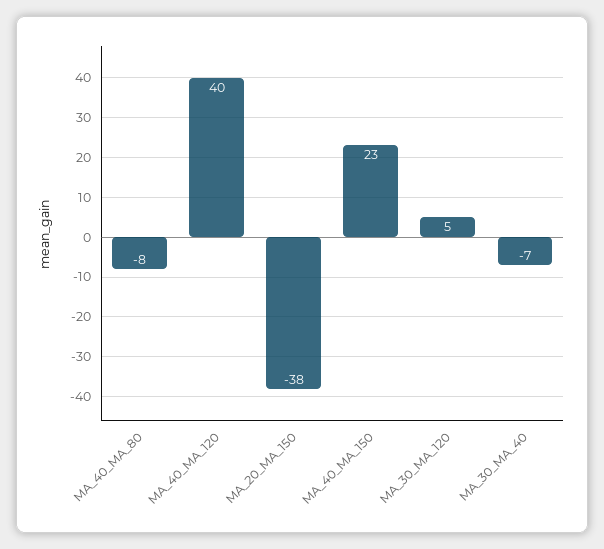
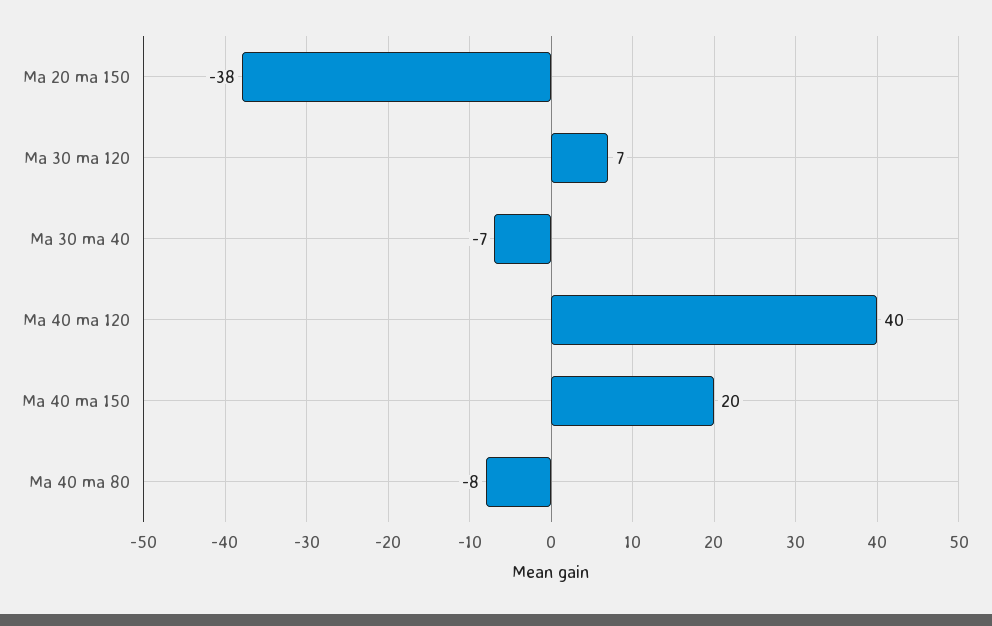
  {
    "MA_40_MA_80": -8,
    "MA_40_MA_120": 40,
    "MA_20_MA_150": -38,
-   "MA_40_MA_150": 23,
+   "MA_40_MA_150": 20,
-   "MA_30_MA_120": 5,
+   "MA_30_MA_120": 7,
    "MA_30_MA_40": -7
  }

